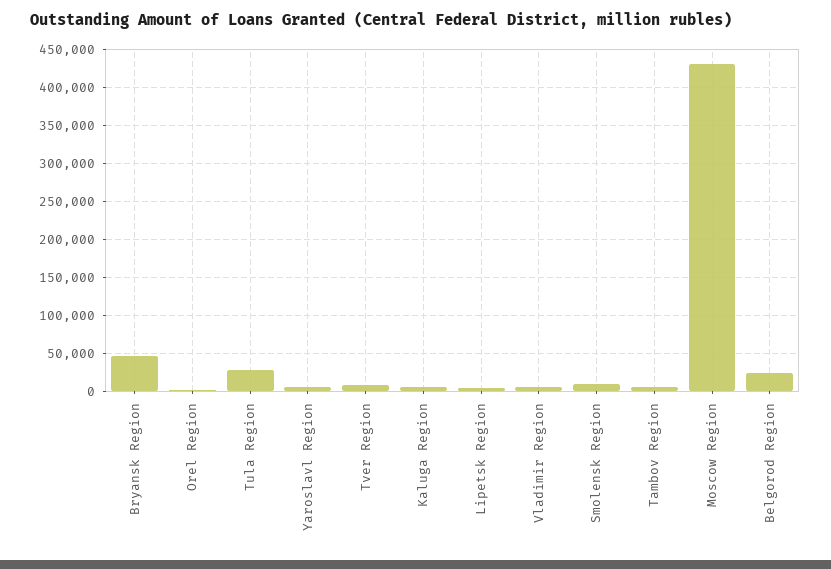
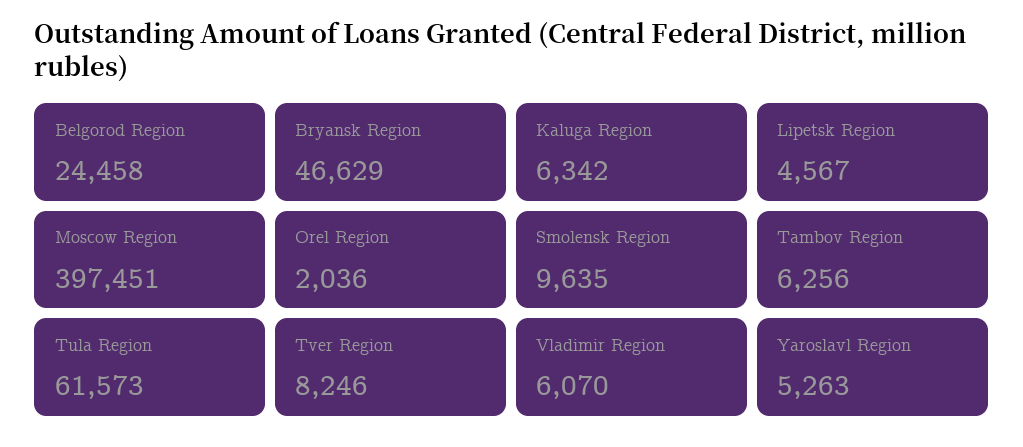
  {
    "Bryansk Region": 46629,
    "Orel Region": 2036,
-   "Tula Region": 30000,
+   "Tula Region": 61573,
    "Yaroslavl Region": 5263,
    "Tver Region": 8246,
    "Kaluga Region": 6342,
    "Lipetsk Region": 4567,
    "Vladimir Region": 6070,
    "Smolensk Region": 9635,
    "Tambov Region": 6256,
-   "Moscow Region": 430000,
+   "Moscow Region": 397451,
    "Belgorod Region": 24458
  }

